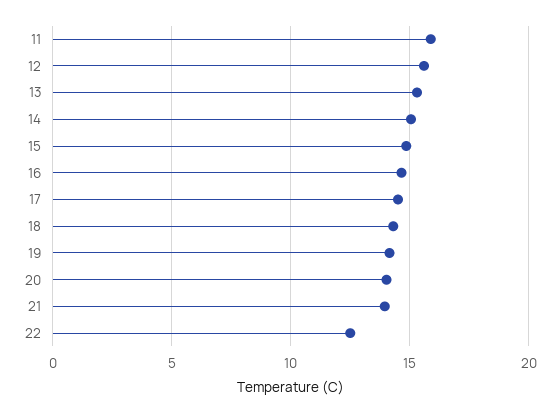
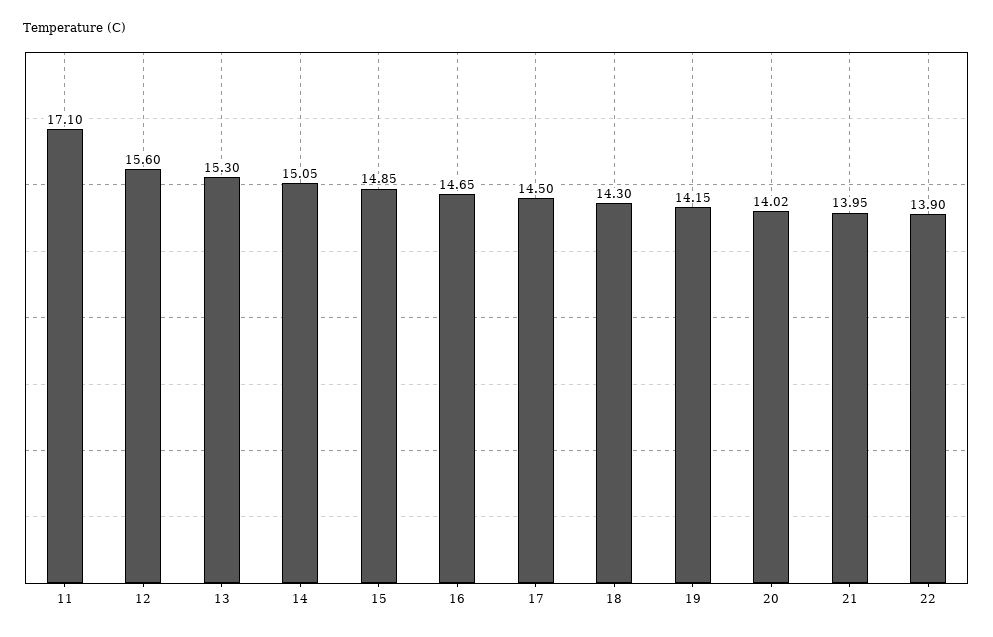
  {
-   "11": 16,
+   "11": 17.1,
    "12": 15.6,
    "13": 15.3,
    "14": 15.05,
    "15": 14.85,
    "16": 14.65,
    "17": 14.5,
    "18": 14.3,
    "19": 14.15,
    "20": 14.02,
    "21": 13.95,
-   "22": 12.5
+   "22": 13.9
  }

